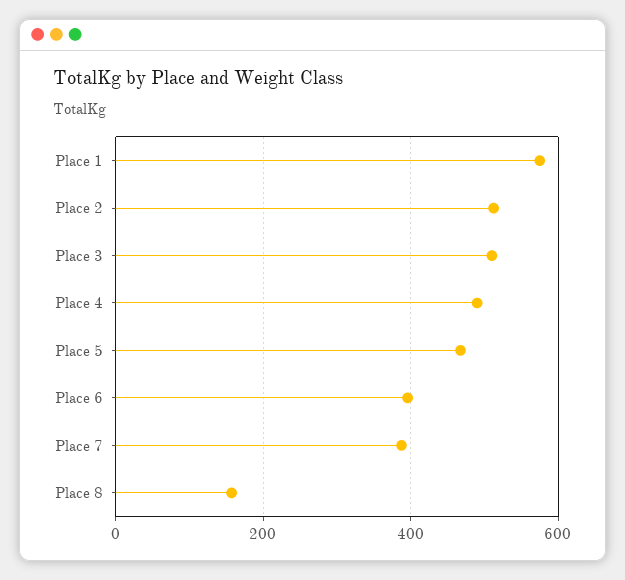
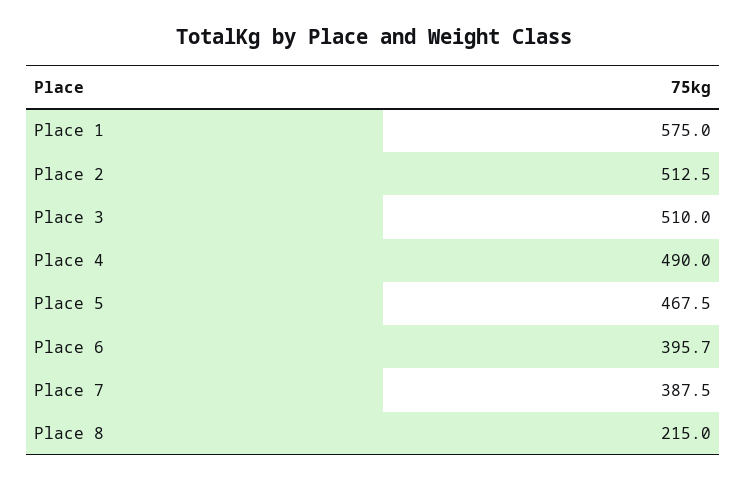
  {
    "Place 1": 575,
    "Place 2": 512.5,
    "Place 3": 510,
    "Place 4": 490,
    "Place 5": 467.5,
    "Place 6": 395.7,
    "Place 7": 387.5,
-   "Place 8": 160
+   "Place 8": 215
  }

